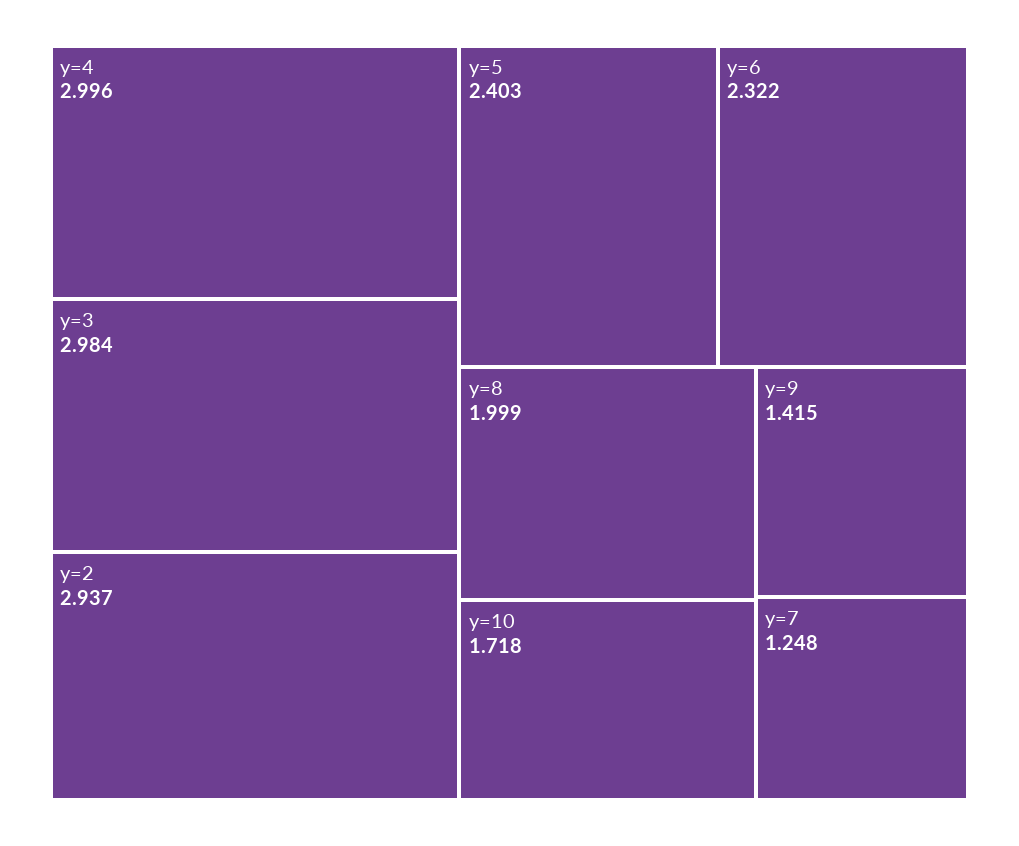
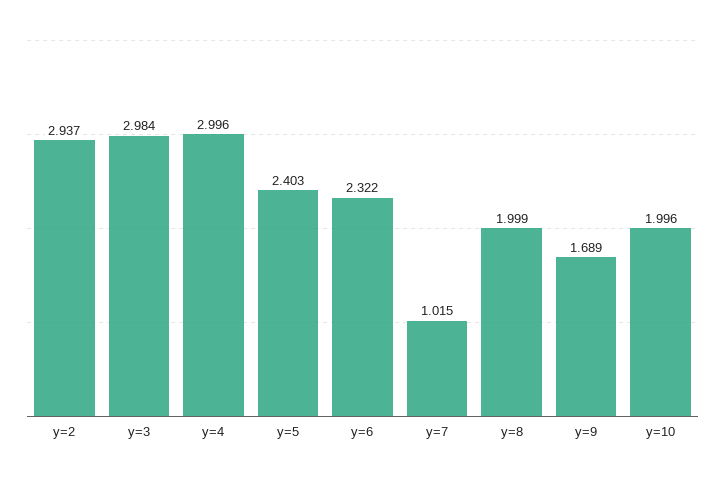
  {
    "y=4": 2.996,
    "y=3": 2.984,
    "y=2": 2.937,
    "y=5": 2.403,
    "y=6": 2.322,
    "y=8": 1.999,
-   "y=10": 1.718,
+   "y=10": 1.996,
-   "y=9": 1.415,
+   "y=9": 1.689,
-   "y=7": 1.248
+   "y=7": 1.015
  }

